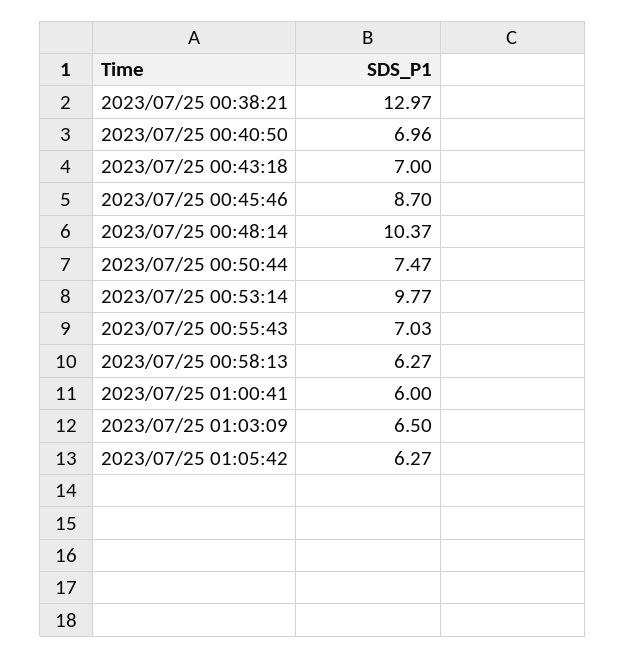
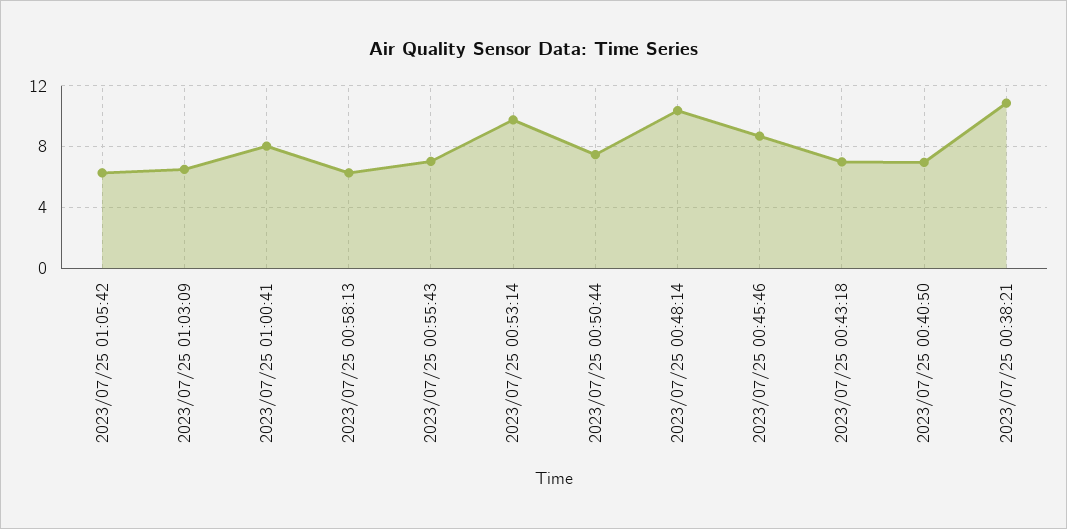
  {
-   "2023/07/25 00:38:21": 12.97,
+   "2023/07/25 00:38:21": 11,
    "2023/07/25 00:40:50": 6.96,
    "2023/07/25 00:43:18": 7,
    "2023/07/25 00:45:46": 8.7,
    "2023/07/25 00:48:14": 10.37,
    "2023/07/25 00:50:44": 7.47,
    "2023/07/25 00:53:14": 9.77,
    "2023/07/25 00:55:43": 7.03,
    "2023/07/25 00:58:13": 6.27,
-   "2023/07/25 01:00:41": 6,
+   "2023/07/25 01:00:41": 8,
    "2023/07/25 01:03:09": 6.5,
    "2023/07/25 01:05:42": 6.27
  }

